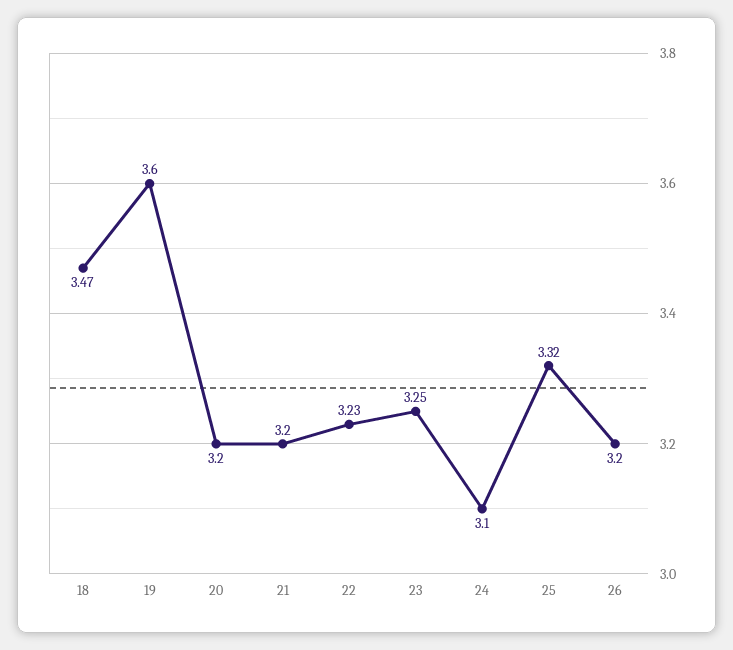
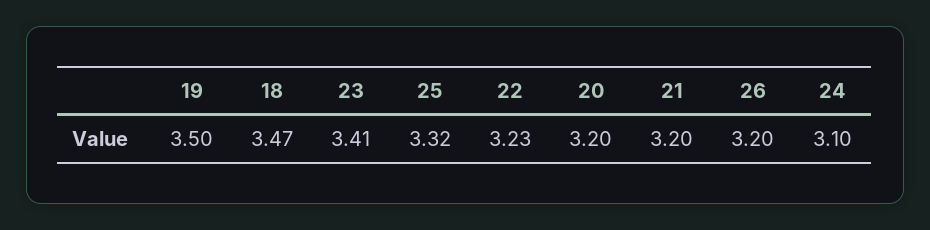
  {
    "18": 3.47,
-   "19": 3.6,
+   "19": 3.5,
    "20": 3.2,
    "21": 3.2,
    "22": 3.23,
-   "23": 3.25,
+   "23": 3.41,
    "24": 3.1,
    "25": 3.32,
    "26": 3.2
  }

